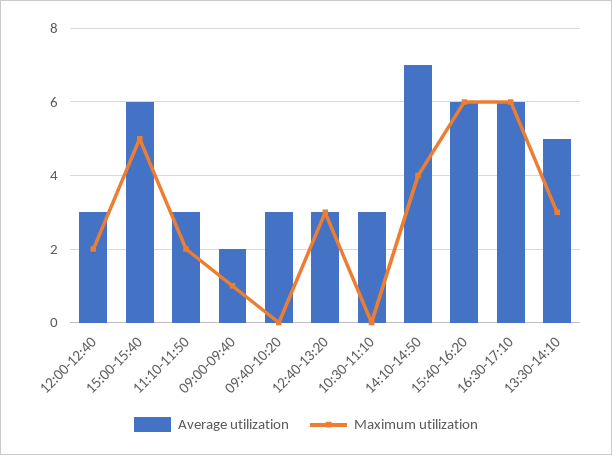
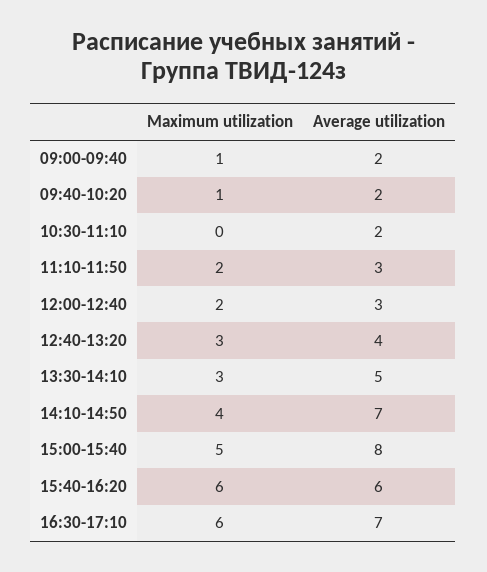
  {
    "Average utilization": {
      "12:00-12:40": 3,
-     "15:00-15:40": 6,
+     "15:00-15:40": 8,
      "11:10-11:50": 3,
      "09:00-09:40": 2,
-     "09:40-10:20": 3,
+     "09:40-10:20": 2,
-     "12:40-13:20": 3,
+     "12:40-13:20": 4,
-     "10:30-11:10": 3,
+     "10:30-11:10": 2,
      "14:10-14:50": 7,
      "15:40-16:20": 6,
-     "16:30-17:10": 6,
+     "16:30-17:10": 7,
      "13:30-14:10": 5
    },
    "Maximum utilization": {
      "12:00-12:40": 2,
      "15:00-15:40": 5,
      "11:10-11:50": 2,
      "09:00-09:40": 1,
-     "09:40-10:20": 0,
+     "09:40-10:20": 1,
      "12:40-13:20": 3,
      "10:30-11:10": 0,
      "14:10-14:50": 4,
      "15:40-16:20": 6,
      "16:30-17:10": 6,
      "13:30-14:10": 3
    }
  }

